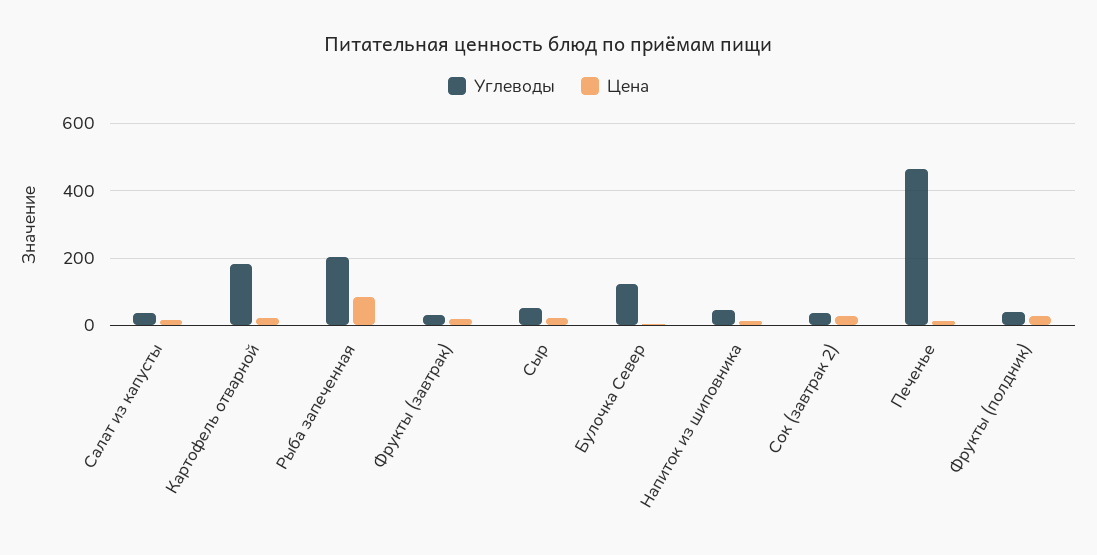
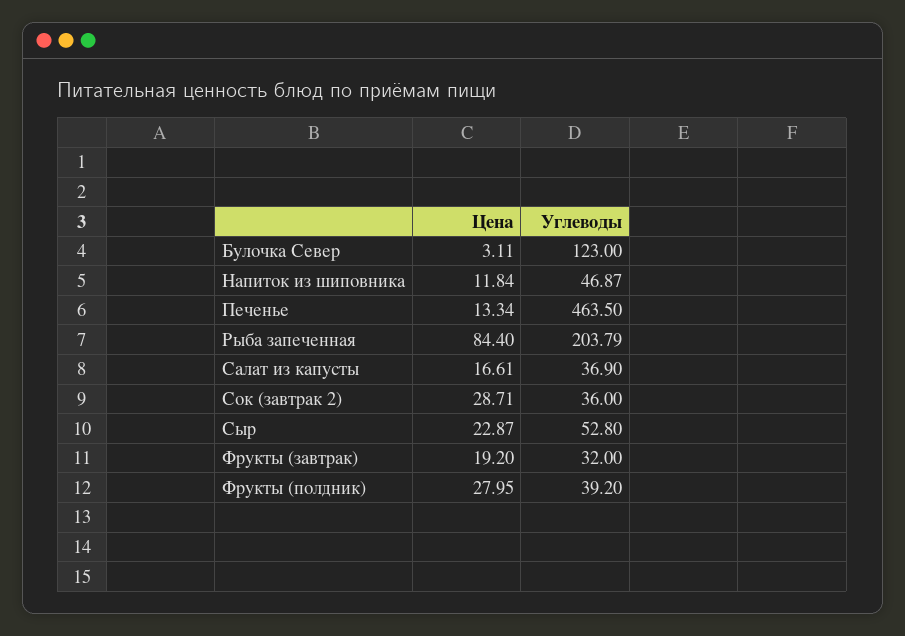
  {
    "Углеводы": {
      "Салат из капусты": 36.9,
-     "Картофель отварной": 180,
      "Рыба запеченная": 203.79,
      "Фрукты (завтрак)": 32,
      "Сыр": 52.8,
      "Булочка Север": 123,
      "Напиток из шиповника": 46.87,
      "Сок (завтрак 2)": 36,
      "Печенье": 463.5,
      "Фрукты (полдник)": 39.2
    },
    "Цена": {
      "Салат из капусты": 16.61,
-     "Картофель отварной": 20,
      "Рыба запеченная": 84.4,
      "Фрукты (завтрак)": 19.2,
      "Сыр": 22.87,
      "Булочка Север": 3.11,
      "Напиток из шиповника": 11.84,
      "Сок (завтрак 2)": 28.71,
      "Печенье": 13.34,
      "Фрукты (полдник)": 27.95
    }
  }

